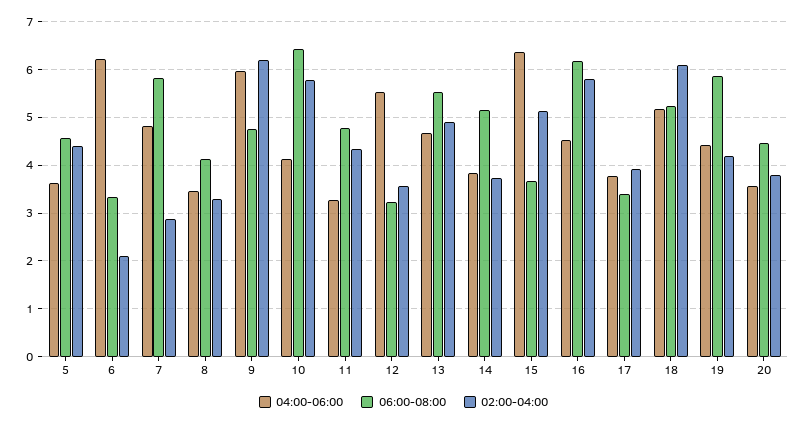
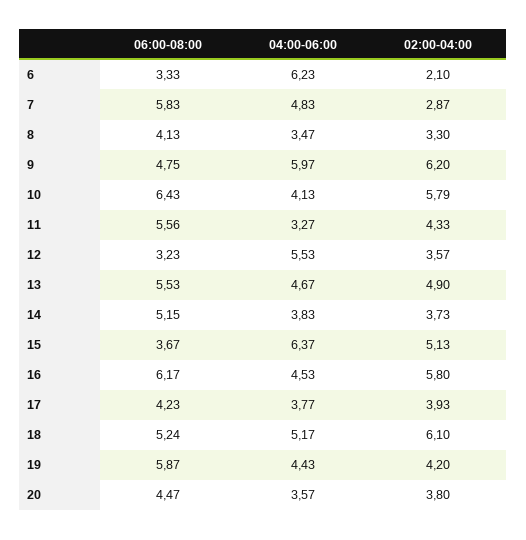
  {
    "04:00-06:00": {
-     "5": 3.6,
      "6": 6.23,
      "7": 4.83,
      "8": 3.47,
      "9": 5.97,
      "10": 4.13,
      "11": 3.27,
      "12": 5.53,
      "13": 4.67,
      "14": 3.83,
      "15": 6.37,
      "16": 4.53,
      "17": 3.77,
      "18": 5.17,
      "19": 4.43,
      "20": 3.57
    },
    "06:00-08:00": {
-     "5": 4.6,
      "6": 3.33,
      "7": 5.83,
      "8": 4.13,
      "9": 4.75,
      "10": 6.43,
-     "11": 4.8,
+     "11": 5.56,
      "12": 3.23,
      "13": 5.53,
      "14": 5.15,
      "15": 3.67,
      "16": 6.17,
-     "17": 3.4,
+     "17": 4.23,
      "18": 5.24,
      "19": 5.87,
      "20": 4.47
    },
    "02:00-04:00": {
-     "5": 4.4,
      "6": 2.1,
      "7": 2.87,
      "8": 3.3,
      "9": 6.2,
      "10": 5.79,
      "11": 4.33,
      "12": 3.57,
      "13": 4.9,
      "14": 3.73,
      "15": 5.13,
      "16": 5.8,
      "17": 3.93,
      "18": 6.1,
      "19": 4.2,
      "20": 3.8
    }
  }

